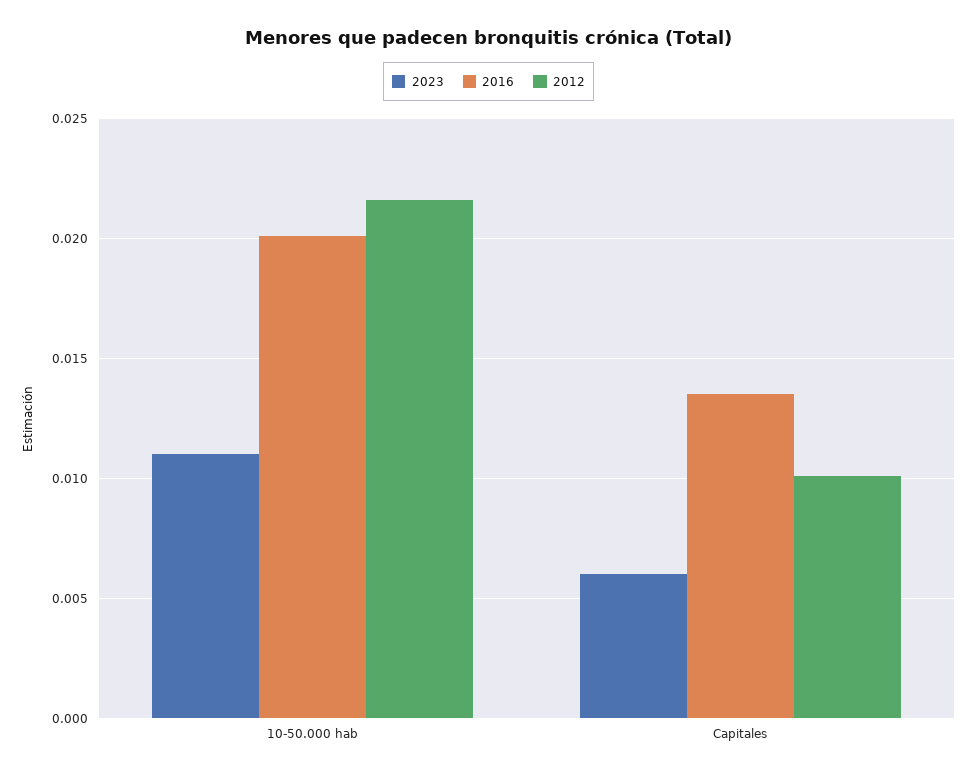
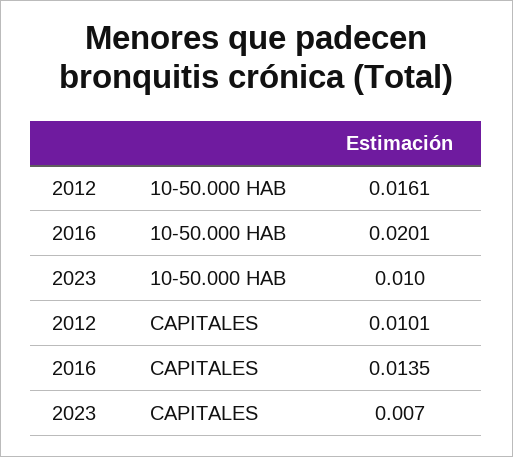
  {
    "2023": {
-     "10-50.000 hab": 0.011,
+     "10-50.000 hab": 0.01,
-     "Capitales": 0.006
+     "Capitales": 0.007
    },
    "2016": {
      "10-50.000 hab": 0.0201,
      "Capitales": 0.0135
    },
    "2012": {
-     "10-50.000 hab": 0.0215,
+     "10-50.000 hab": 0.0161,
      "Capitales": 0.0101
    }
  }

